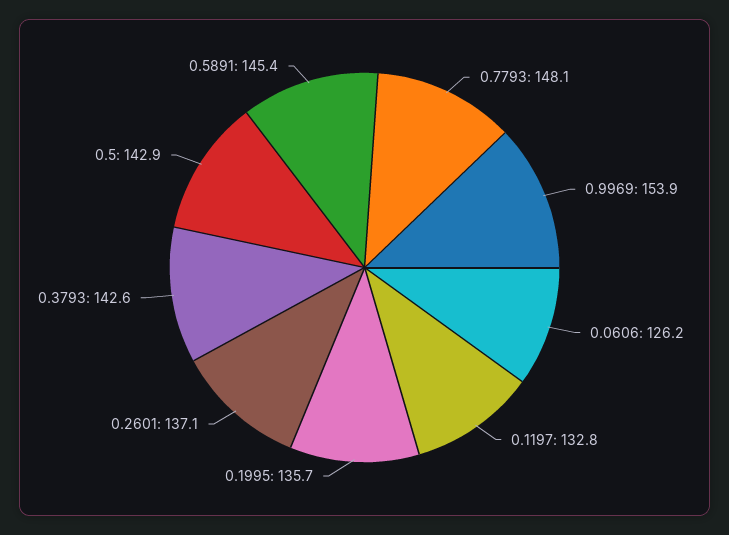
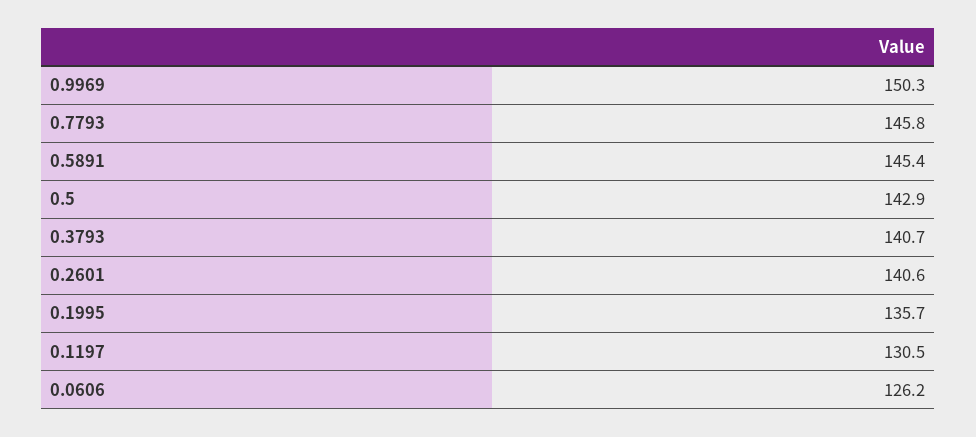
  {
-   "0.7793": 148.1,
+   "0.7793": 145.8,
-   "0.9969": 153.9,
+   "0.9969": 150.3,
    "0.0606": 126.2,
-   "0.1197": 132.8,
+   "0.1197": 130.5,
    "0.1995": 135.7,
-   "0.2601": 137.1,
+   "0.2601": 140.6,
-   "0.3793": 142.6,
+   "0.3793": 140.7,
    "0.5": 142.9,
    "0.5891": 145.4
  }

